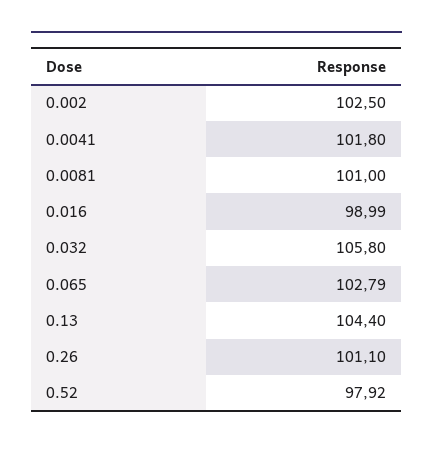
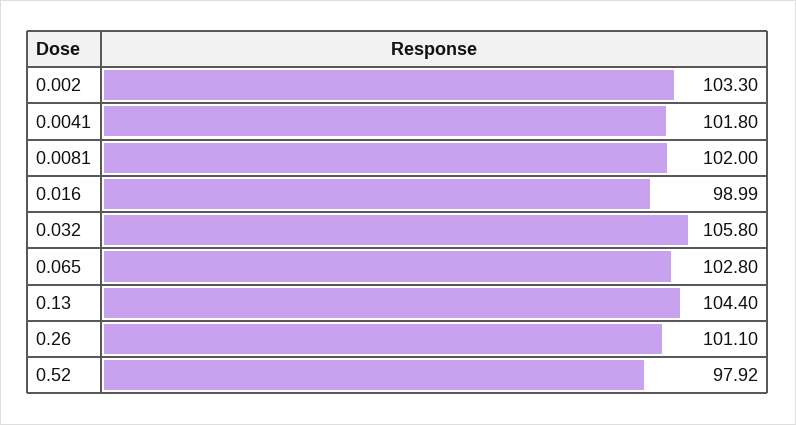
  {
-   "0.002": 102.5,
+   "0.002": 103.3,
    "0.0041": 101.8,
-   "0.0081": 101,
+   "0.0081": 102,
    "0.016": 98.99,
    "0.032": 105.8,
-   "0.065": 102.79,
+   "0.065": 102.8,
    "0.13": 104.4,
    "0.26": 101.1,
    "0.52": 97.92
  }

